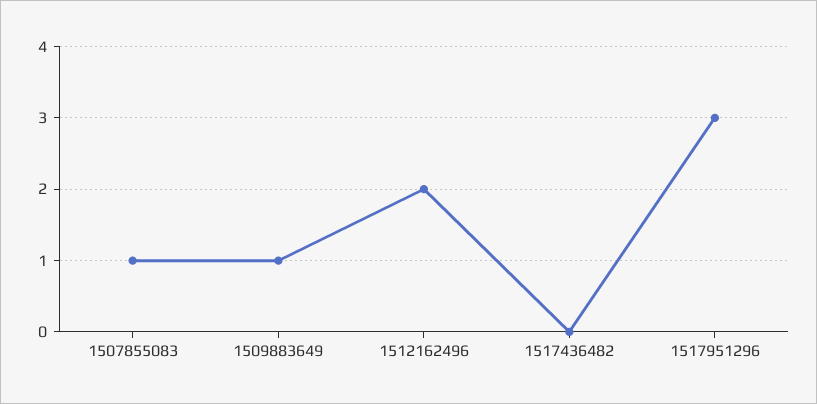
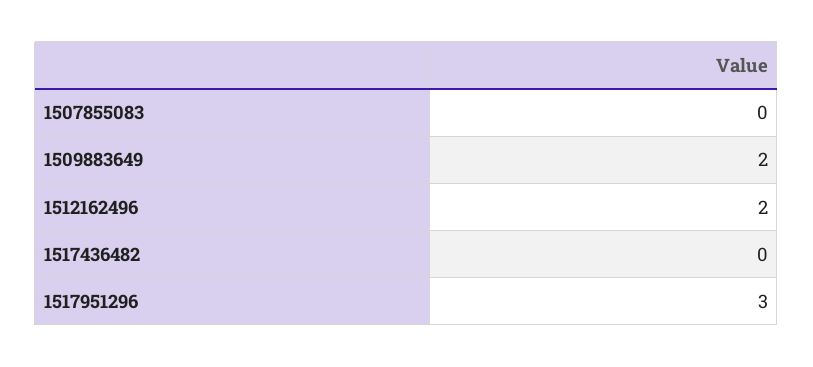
  {
-   "1507855083": 1,
+   "1507855083": 0,
-   "1509883649": 1,
+   "1509883649": 2,
    "1512162496": 2,
    "1517436482": 0,
    "1517951296": 3
  }

